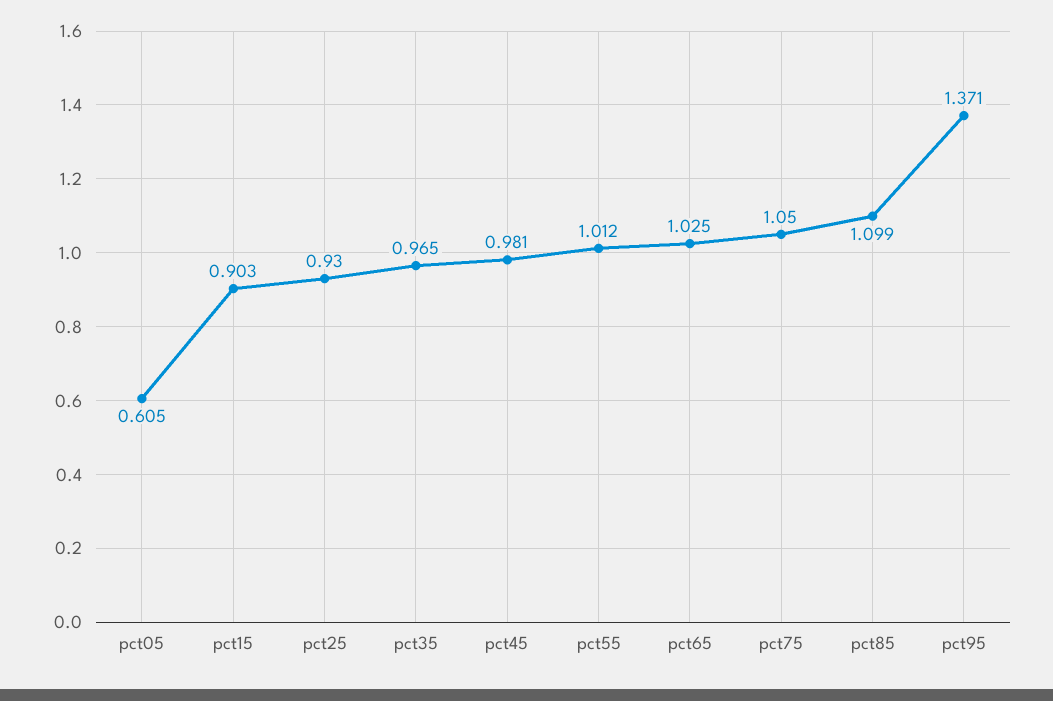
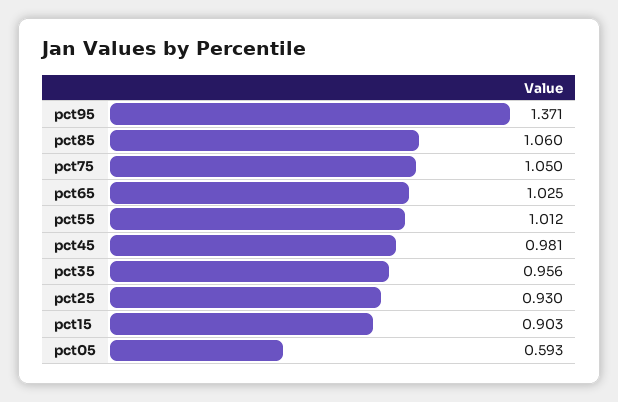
  {
-   "pct05": 0.605,
+   "pct05": 0.593,
    "pct15": 0.903,
    "pct25": 0.93,
-   "pct35": 0.965,
+   "pct35": 0.956,
    "pct45": 0.981,
    "pct55": 1.012,
    "pct65": 1.025,
    "pct75": 1.05,
-   "pct85": 1.099,
+   "pct85": 1.06,
    "pct95": 1.371
  }

